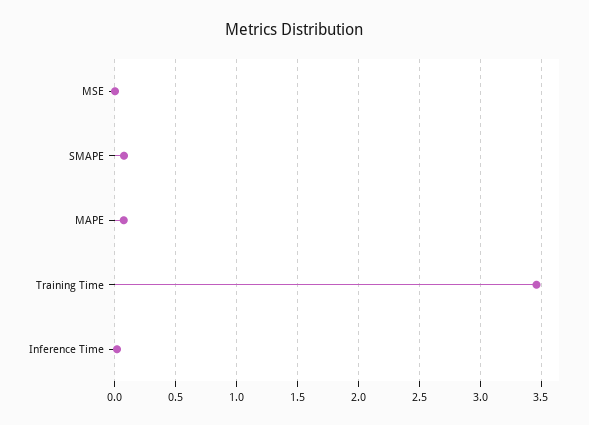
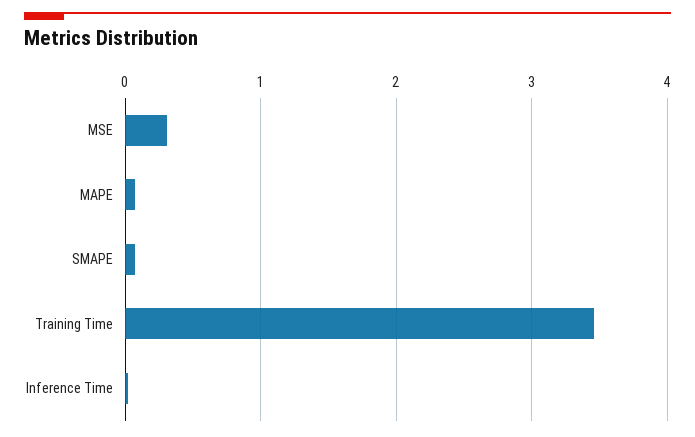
  {
-   "MSE": 0,
+   "MSE": 0.3,
    "SMAPE": 0.05,
    "MAPE": 0.05,
    "Training Time": 3.45,
    "Inference Time": 0
  }

